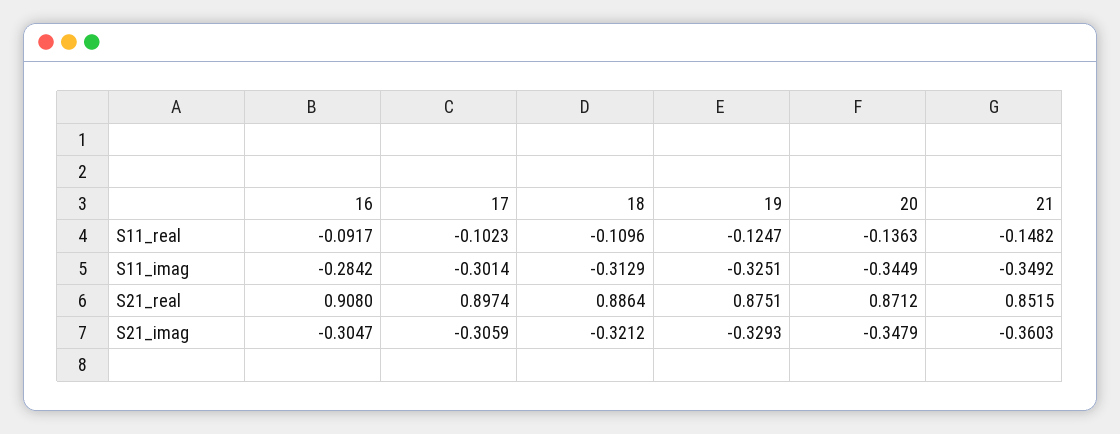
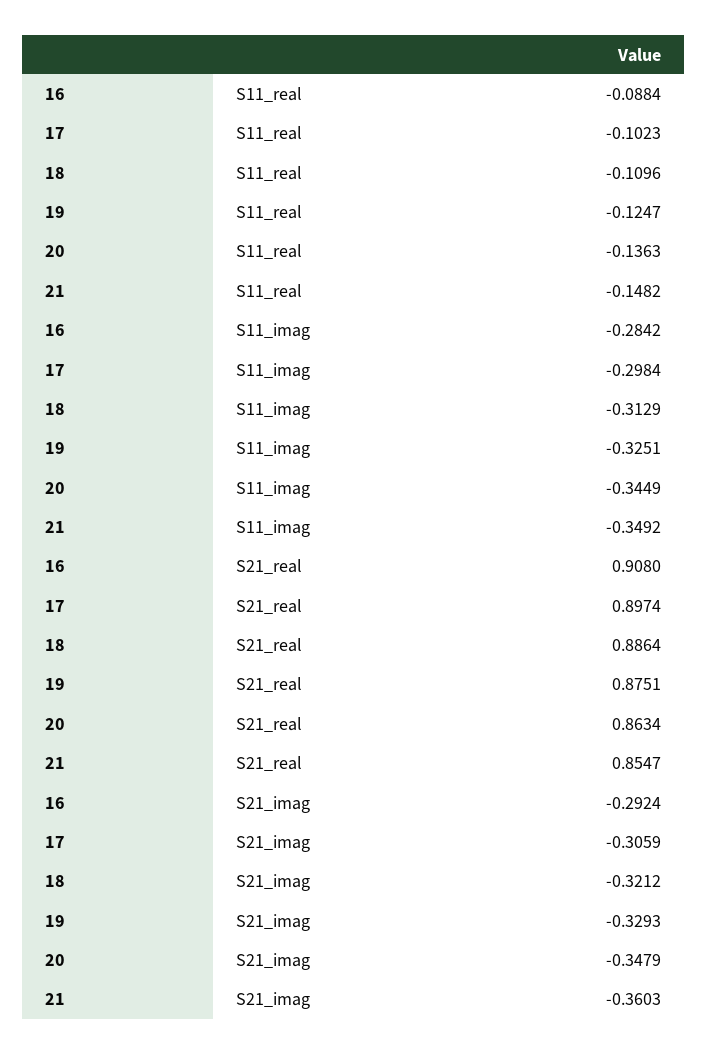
  {
    "16": {
-     "S11_real": -0.0917,
+     "S11_real": -0.0884,
      "S11_imag": -0.2842,
      "S21_real": 0.908,
-     "S21_imag": -0.3047
+     "S21_imag": -0.2924
    },
    "17": {
      "S11_real": -0.1023,
-     "S11_imag": -0.3014,
+     "S11_imag": -0.2984,
      "S21_real": 0.8974,
      "S21_imag": -0.3059
    },
    "18": {
      "S11_real": -0.1096,
      "S11_imag": -0.3129,
      "S21_real": 0.8864,
      "S21_imag": -0.3212
    },
    "19": {
      "S11_real": -0.1247,
      "S11_imag": -0.3251,
      "S21_real": 0.8751,
      "S21_imag": -0.3293
    },
    "20": {
      "S11_real": -0.1363,
      "S11_imag": -0.3449,
-     "S21_real": 0.8712,
+     "S21_real": 0.8634,
      "S21_imag": -0.3479
    },
    "21": {
      "S11_real": -0.1482,
      "S11_imag": -0.3492,
-     "S21_real": 0.8515,
+     "S21_real": 0.8547,
      "S21_imag": -0.3603
    }
  }

